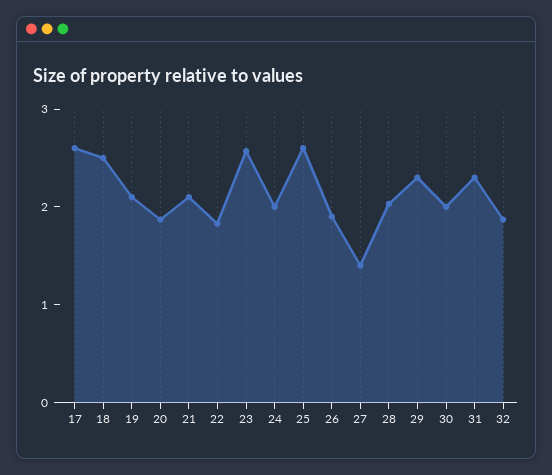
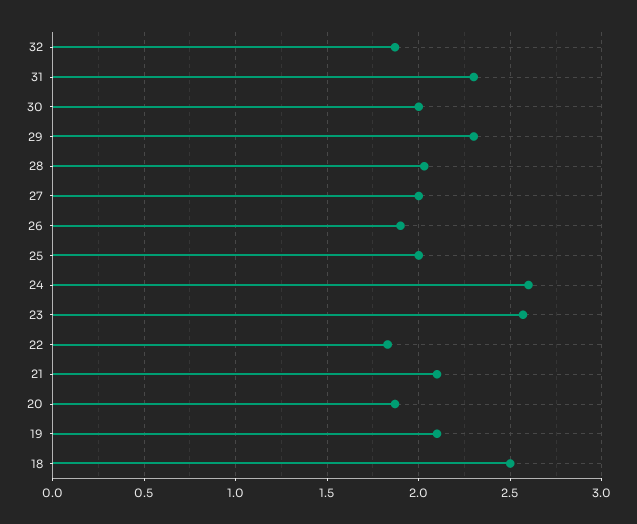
  {
-   "17": 2.6,
    "18": 2.5,
    "19": 2.1,
    "20": 1.85,
    "21": 2.1,
    "22": 1.85,
    "23": 2.55,
-   "24": 2,
+   "24": 2.6,
-   "25": 2.6,
+   "25": 2,
    "26": 1.9,
-   "27": 1.4,
+   "27": 2,
    "28": 2.05,
    "29": 2.3,
    "30": 2,
    "31": 2.3,
    "32": 1.85
  }

